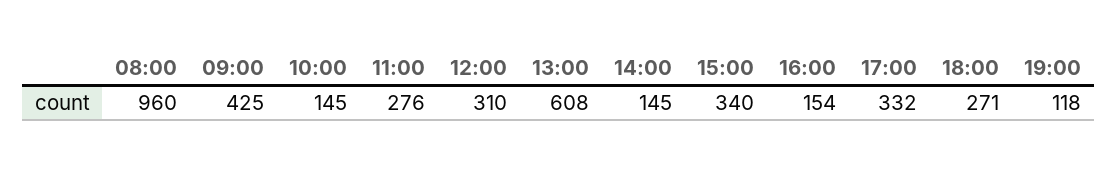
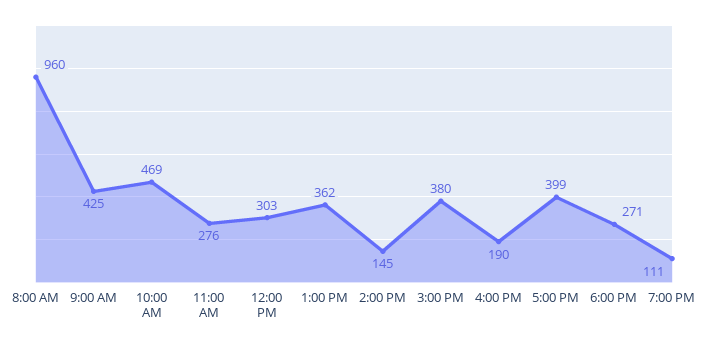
  {
    "08:00": 960,
    "09:00": 425,
-   "10:00": 145,
+   "10:00": 469,
    "11:00": 276,
-   "12:00": 310,
+   "12:00": 303,
-   "13:00": 608,
+   "13:00": 362,
    "14:00": 145,
-   "15:00": 340,
+   "15:00": 380,
-   "16:00": 154,
+   "16:00": 190,
-   "17:00": 332,
+   "17:00": 399,
    "18:00": 271,
-   "19:00": 118
+   "19:00": 111
  }

